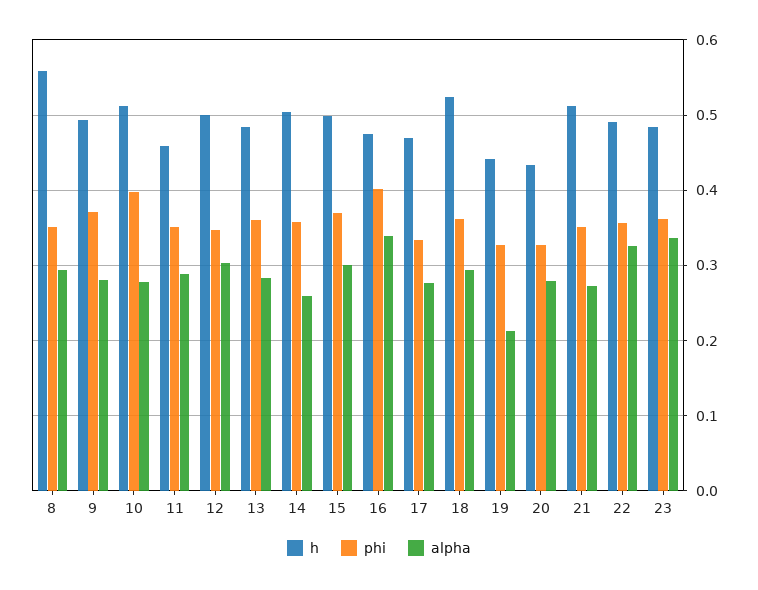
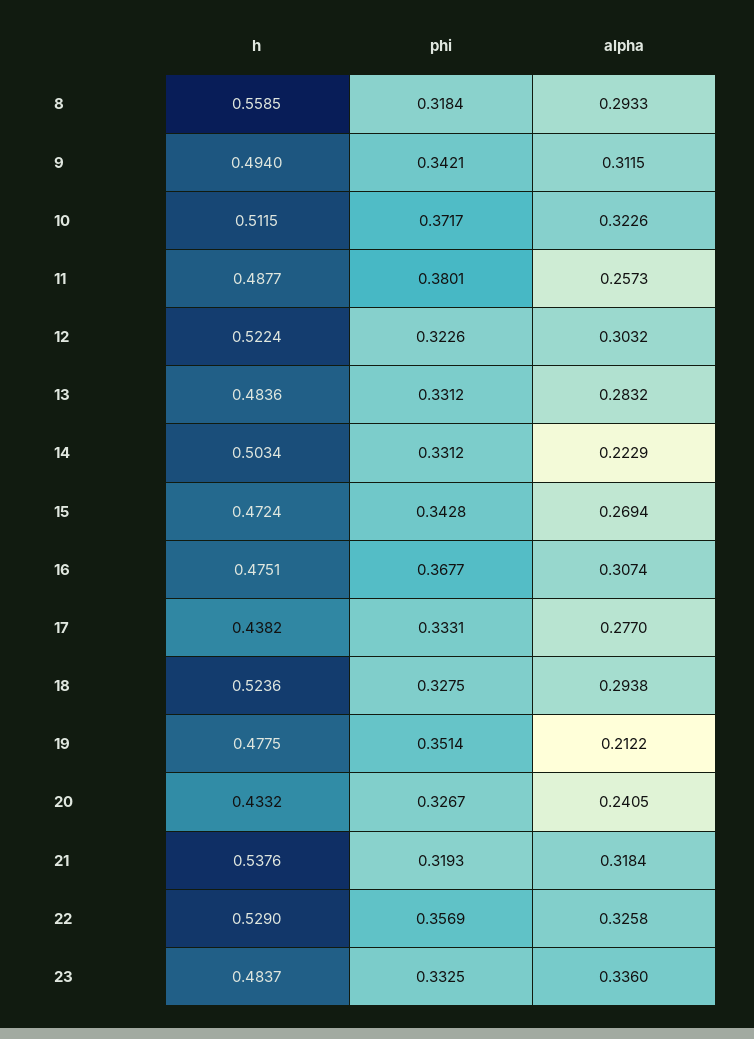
  {
    "h": {
      "8": 0.5585,
      "9": 0.494,
      "10": 0.5115,
-     "11": 0.46,
+     "11": 0.4877,
-     "12": 0.5,
+     "12": 0.5224,
      "13": 0.4836,
      "14": 0.5034,
-     "15": 0.5,
+     "15": 0.4724,
      "16": 0.4751,
-     "17": 0.47,
+     "17": 0.4382,
      "18": 0.5236,
-     "19": 0.44,
+     "19": 0.4775,
      "20": 0.4332,
-     "21": 0.51,
+     "21": 0.5376,
-     "22": 0.49,
+     "22": 0.529,
      "23": 0.4837
    },
    "phi": {
-     "8": 0.35,
+     "8": 0.3184,
-     "9": 0.37,
+     "9": 0.3421,
-     "10": 0.4,
+     "10": 0.3717,
-     "11": 0.35,
+     "11": 0.3801,
-     "12": 0.35,
+     "12": 0.3226,
-     "13": 0.36,
+     "13": 0.3312,
-     "14": 0.36,
+     "14": 0.3312,
-     "15": 0.37,
+     "15": 0.3428,
-     "16": 0.4,
+     "16": 0.3677,
      "17": 0.3331,
-     "18": 0.36,
+     "18": 0.3275,
-     "19": 0.33,
+     "19": 0.3514,
      "20": 0.3267,
-     "21": 0.35,
+     "21": 0.3193,
      "22": 0.3569,
-     "23": 0.36
+     "23": 0.3325
    },
    "alpha": {
      "8": 0.2933,
-     "9": 0.28,
+     "9": 0.3115,
-     "10": 0.28,
+     "10": 0.3226,
-     "11": 0.29,
+     "11": 0.2573,
      "12": 0.3032,
      "13": 0.2832,
-     "14": 0.26,
+     "14": 0.2229,
-     "15": 0.3,
+     "15": 0.2694,
-     "16": 0.34,
+     "16": 0.3074,
      "17": 0.277,
      "18": 0.2938,
      "19": 0.2122,
-     "20": 0.28,
+     "20": 0.2405,
-     "21": 0.27,
+     "21": 0.3184,
      "22": 0.3258,
      "23": 0.336
    }
  }

